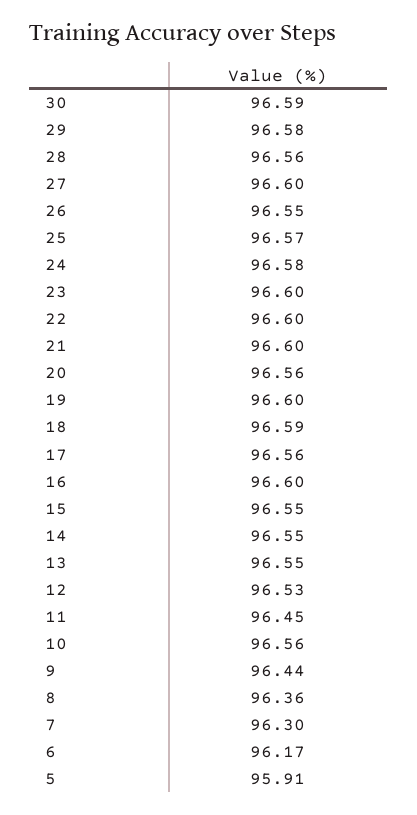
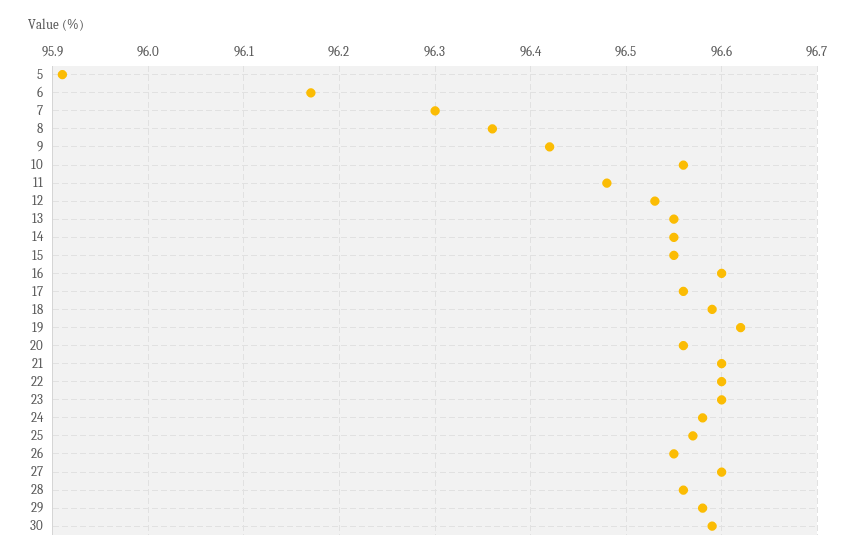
  {
    "30": 96.59,
    "29": 96.58,
    "28": 96.56,
    "27": 96.6,
    "26": 96.55,
    "25": 96.57,
    "24": 96.58,
    "23": 96.6,
    "22": 96.6,
    "21": 96.6,
    "20": 96.56,
-   "19": 96.6,
+   "19": 96.62,
    "18": 96.59,
    "17": 96.56,
    "16": 96.6,
    "15": 96.55,
    "14": 96.55,
    "13": 96.55,
    "12": 96.53,
-   "11": 96.45,
+   "11": 96.48,
    "10": 96.56,
-   "9": 96.44,
+   "9": 96.42,
    "8": 96.36,
    "7": 96.3,
    "6": 96.17,
    "5": 95.91
  }

